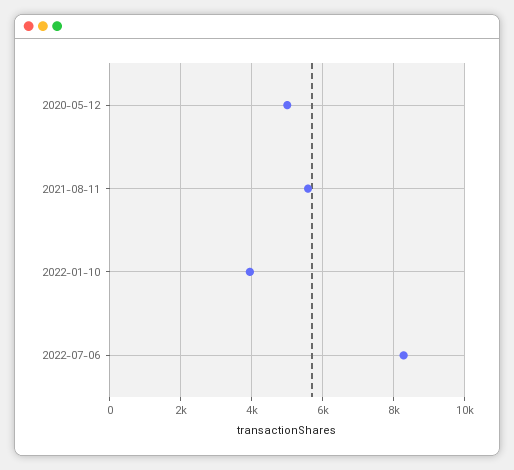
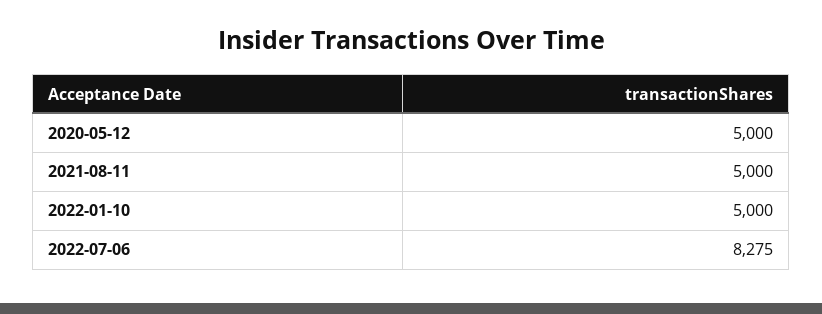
  {
    "2020-05-12": 5000,
-   "2021-08-11": 5600,
+   "2021-08-11": 5000,
-   "2022-01-10": 4000,
+   "2022-01-10": 5000,
    "2022-07-06": 8275
  }

